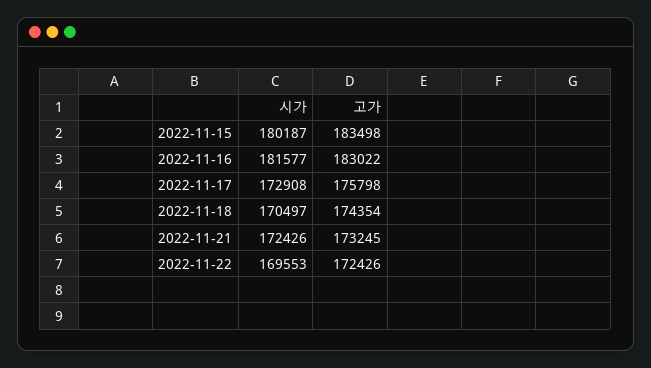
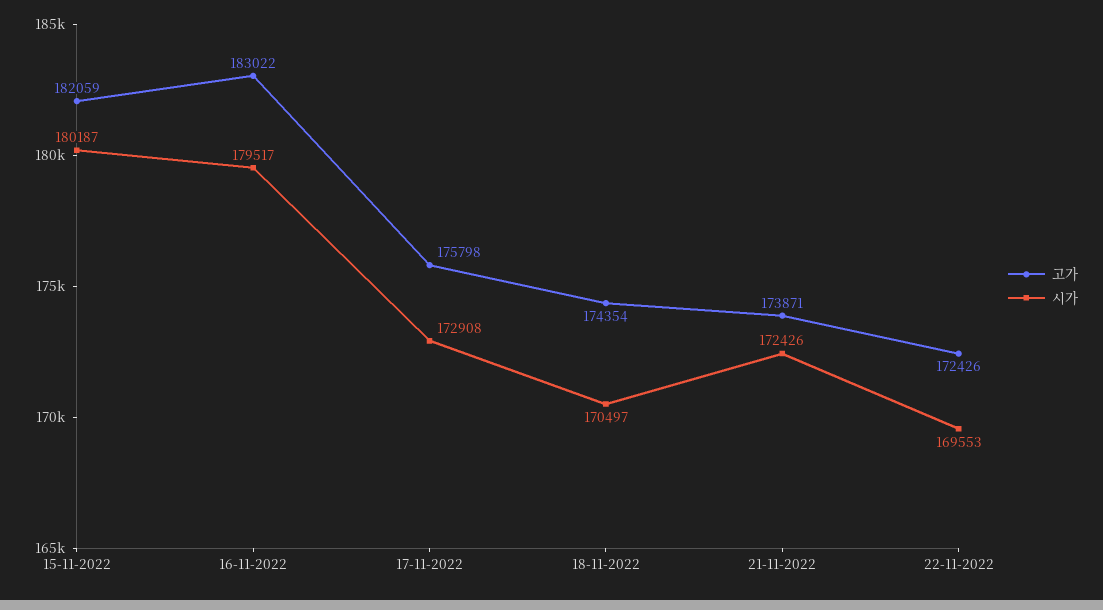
  {
    "시가": {
      "2022-11-15": 180187,
-     "2022-11-16": 181577,
+     "2022-11-16": 179517,
      "2022-11-17": 172908,
      "2022-11-18": 170497,
      "2022-11-21": 172426,
      "2022-11-22": 169553
    },
    "고가": {
-     "2022-11-15": 183498,
+     "2022-11-15": 182059,
      "2022-11-16": 183022,
      "2022-11-17": 175798,
      "2022-11-18": 174354,
-     "2022-11-21": 173245,
+     "2022-11-21": 173871,
      "2022-11-22": 172426
    }
  }

